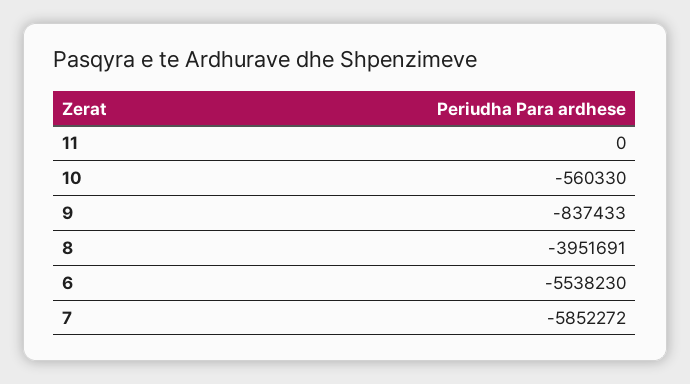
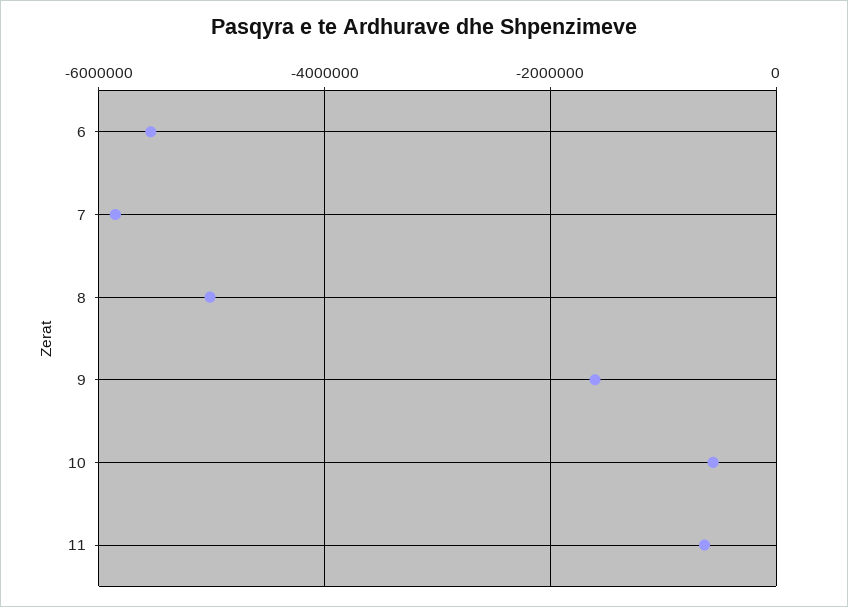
  {
-   "11": 0,
+   "11": -600000,
    "10": -560330,
-   "9": -837433,
+   "9": -1600000,
-   "8": -3951691,
+   "8": -5000000,
    "6": -5538230,
    "7": -5852272
  }

